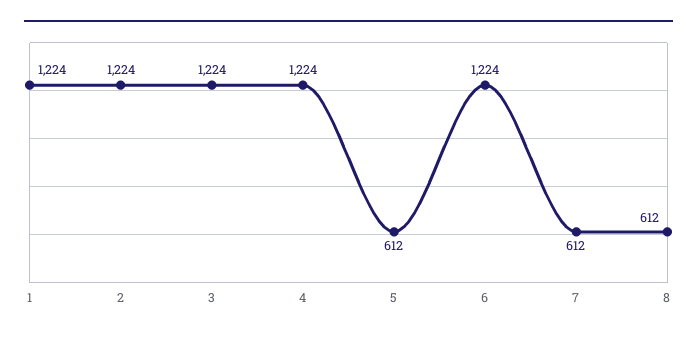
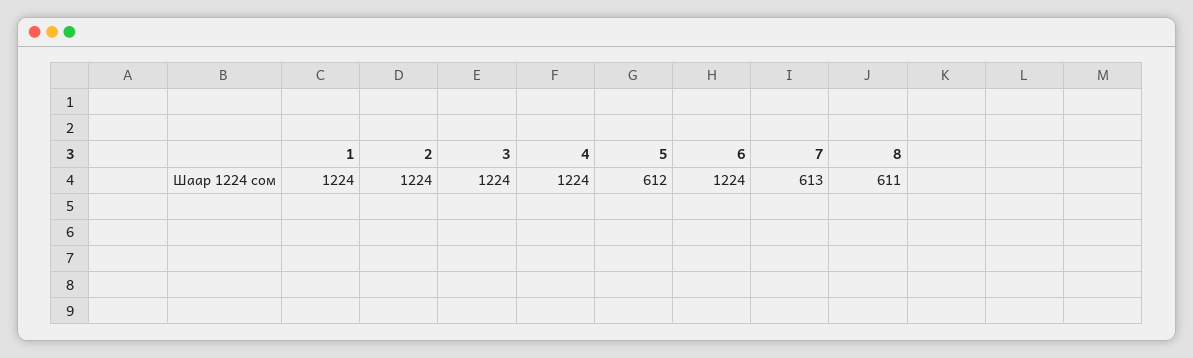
  {
    "1": 1224,
    "2": 1224,
    "3": 1224,
    "4": 1224,
    "5": 612,
    "6": 1224,
-   "7": 612,
+   "7": 613,
-   "8": 612
+   "8": 611
  }

